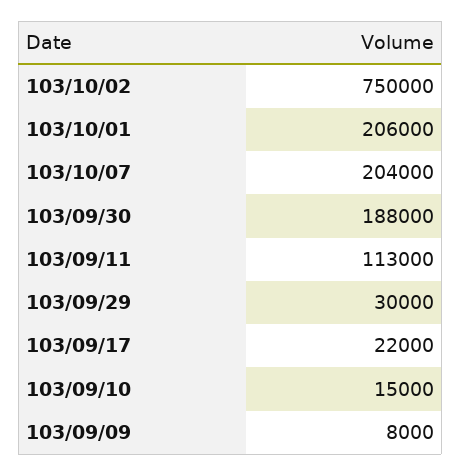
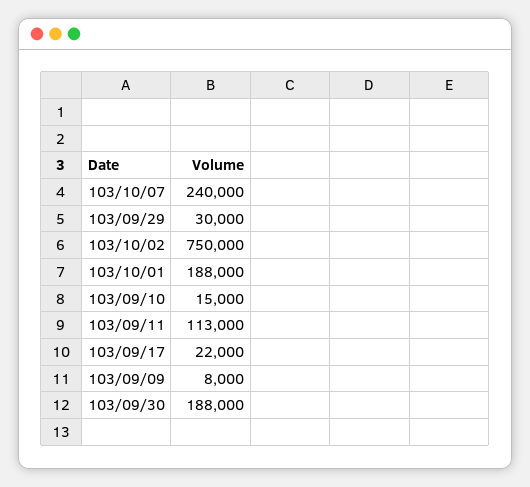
  {
    "103/10/02": 750000,
-   "103/10/01": 206000,
+   "103/10/01": 188000,
-   "103/10/07": 204000,
+   "103/10/07": 240000,
    "103/09/30": 188000,
    "103/09/11": 113000,
    "103/09/29": 30000,
    "103/09/17": 22000,
    "103/09/10": 15000,
    "103/09/09": 8000
  }

